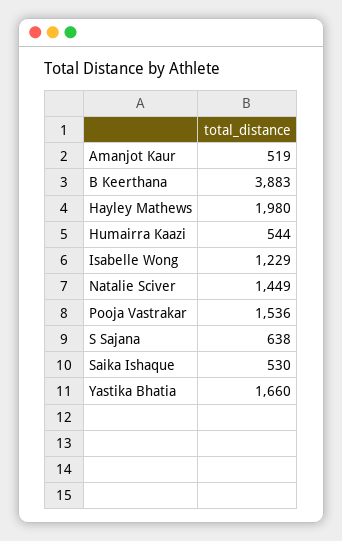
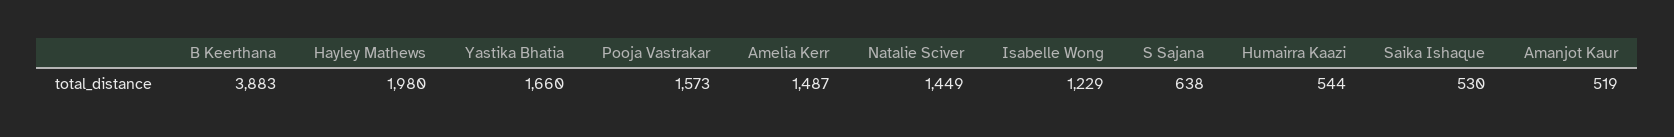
  {
    "Amanjot Kaur": 519,
    "B Keerthana": 3883,
    "Hayley Mathews": 1980,
    "Humairra Kaazi": 544,
    "Isabelle Wong": 1229,
    "Natalie Sciver": 1449,
-   "Pooja Vastrakar": 1536,
+   "Pooja Vastrakar": 1573,
    "S Sajana": 638,
    "Saika Ishaque": 530,
-   "Yastika Bhatia": 1660
+   "Yastika Bhatia": 1660,
+   "Amelia Kerr": 1487
  }

